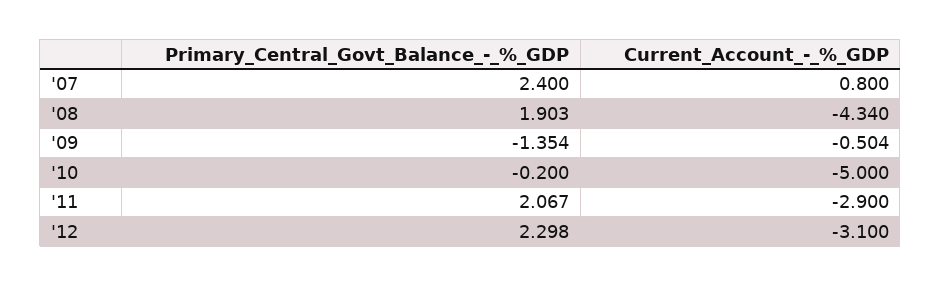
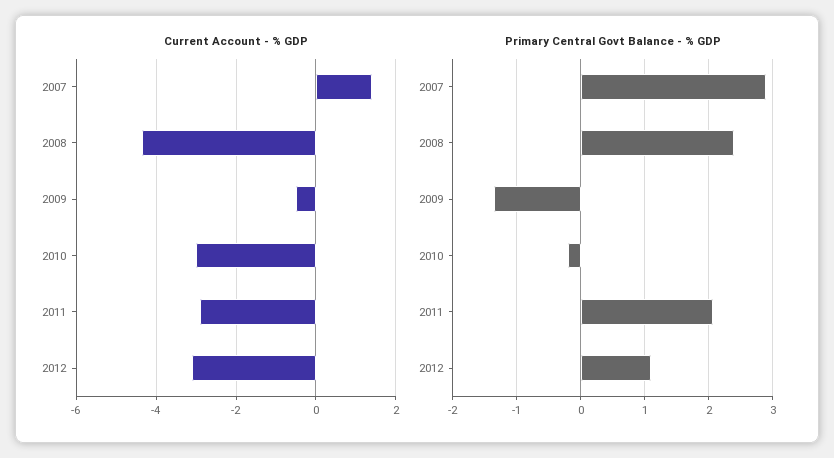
  {
    "Primary_Central_Govt_Balance_-_%_GDP": {
-     "'07": 2.4,
+     "'07": 2.9,
-     "'08": 1.903,
+     "'08": 2.4,
      "'09": -1.354,
      "'10": -0.2,
      "'11": 2.067,
-     "'12": 2.298
+     "'12": 1.1
    },
    "Current_Account_-_%_GDP": {
-     "'07": 0.8,
+     "'07": 1.4,
      "'08": -4.34,
      "'09": -0.504,
-     "'10": -5,
+     "'10": -3,
      "'11": -2.9,
      "'12": -3.1
    }
  }

